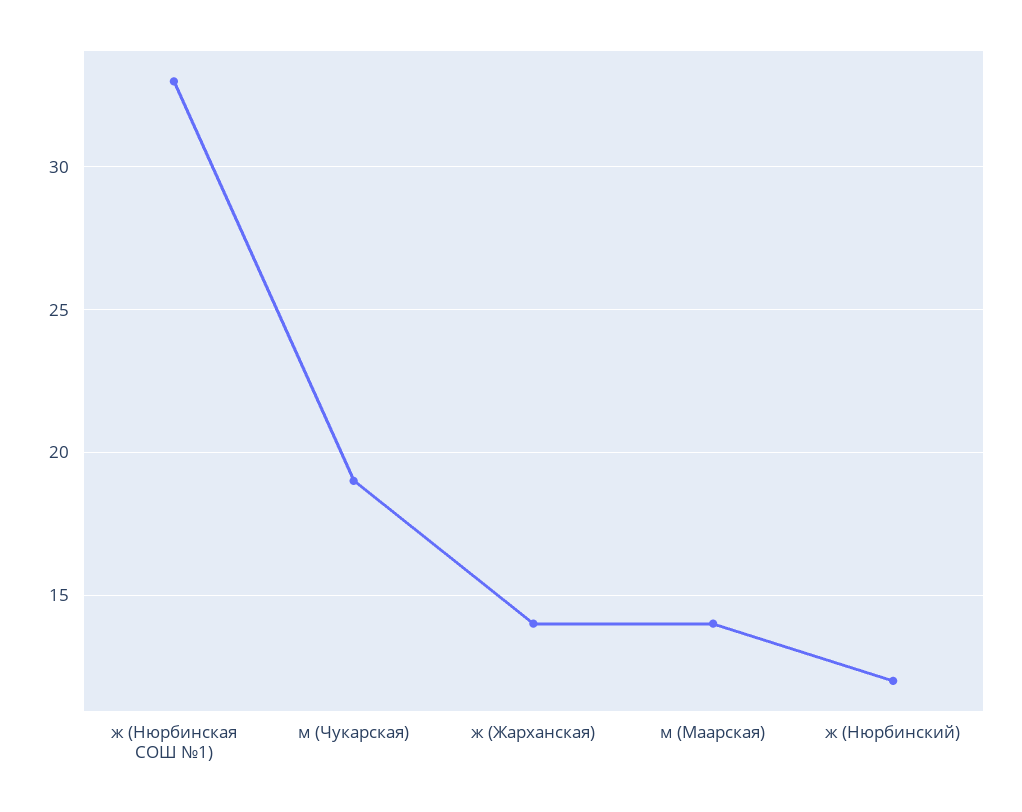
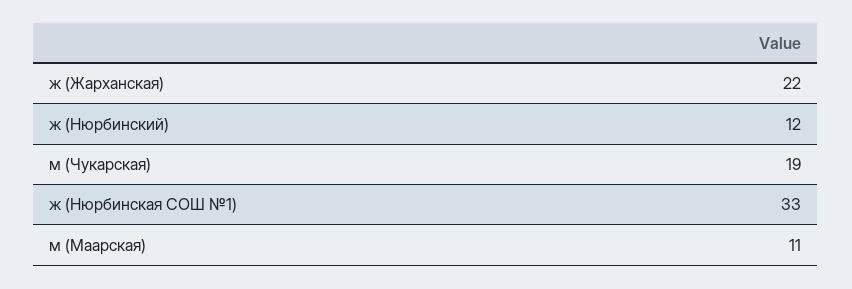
  {
    "ж (Нюрбинская СОШ №1)": 33,
    "м (Чукарская)": 19,
-   "ж (Жарханская)": 14,
+   "ж (Жарханская)": 22,
-   "м (Маарская)": 14,
+   "м (Маарская)": 11,
    "ж (Нюрбинский)": 12
  }

